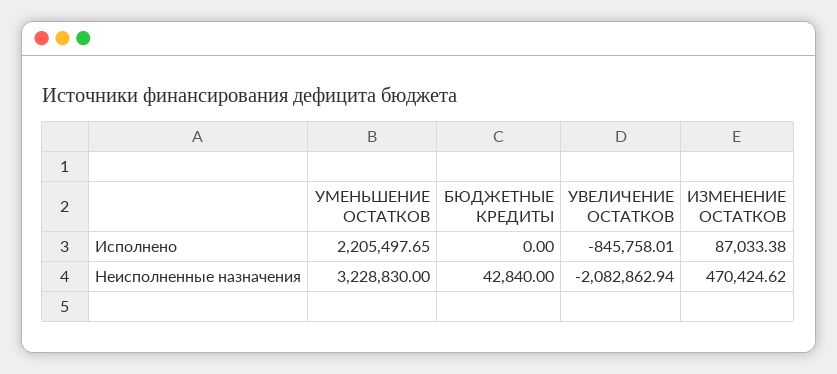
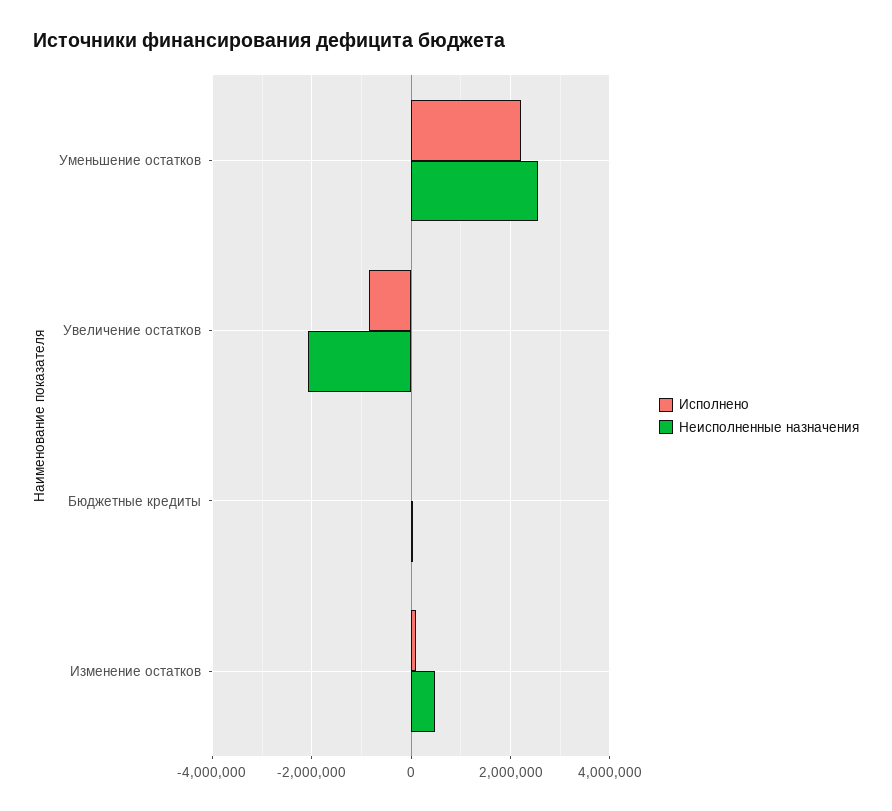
  {
    "Исполнено": {
      "УМЕНЬШЕНИЕ ОСТАТКОВ": 2205497.65,
      "БЮДЖЕТНЫЕ КРЕДИТЫ": 0,
      "УВЕЛИЧЕНИЕ ОСТАТКОВ": -845758.01,
      "ИЗМЕНЕНИЕ ОСТАТКОВ": 87033.38
    },
    "Неисполненные назначения": {
-     "УМЕНЬШЕНИЕ ОСТАТКОВ": 3228830,
+     "УМЕНЬШЕНИЕ ОСТАТКОВ": 2600000,
      "БЮДЖЕТНЫЕ КРЕДИТЫ": 42840,
      "УВЕЛИЧЕНИЕ ОСТАТКОВ": -2082862.94,
      "ИЗМЕНЕНИЕ ОСТАТКОВ": 470424.62
    }
  }

